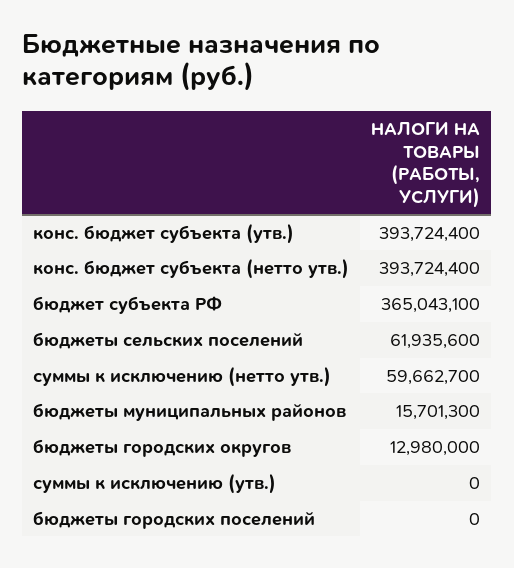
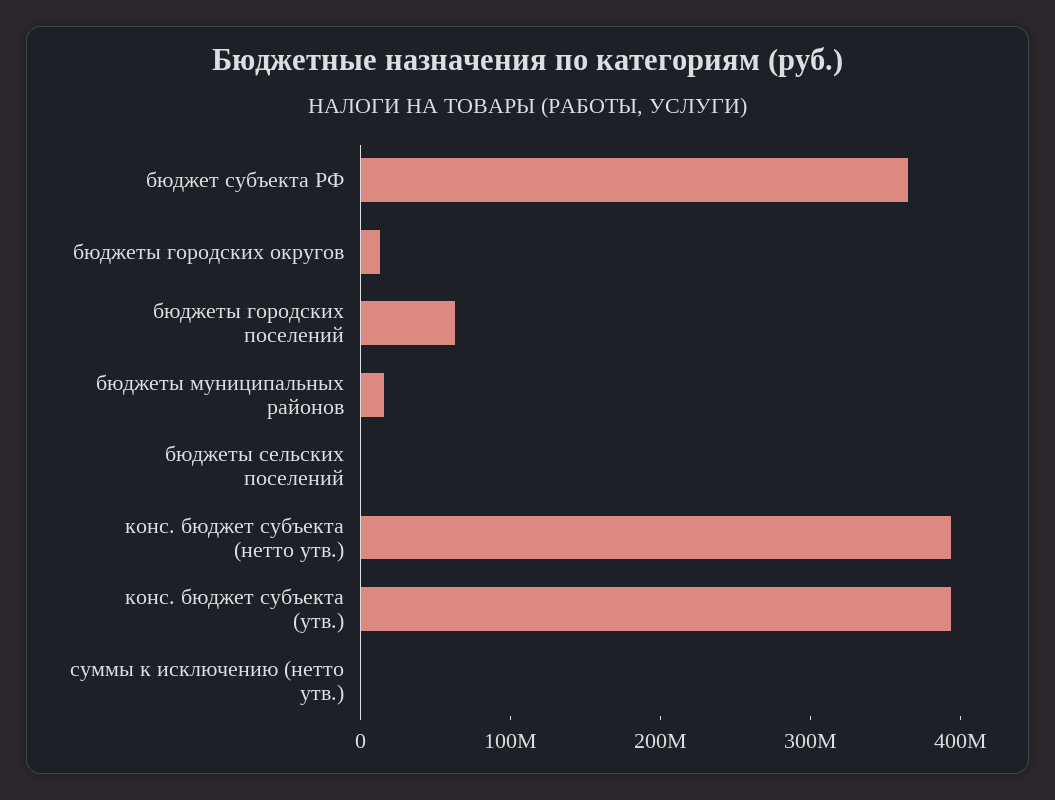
  {
    "конс. бюджет субъекта (утв.)": 393724400,
    "конс. бюджет субъекта (нетто утв.)": 393724400,
    "бюджет субъекта РФ": 365043100,
-   "бюджеты сельских поселений": 61935600,
+   "бюджеты сельских поселений": 0,
-   "суммы к исключению (нетто утв.)": 59662700,
+   "суммы к исключению (нетто утв.)": 0,
    "бюджеты муниципальных районов": 15701300,
    "бюджеты городских округов": 12980000,
-   "суммы к исключению (утв.)": 0,
-   "бюджеты городских поселений": 0
+   "бюджеты городских поселений": 60000000
  }

